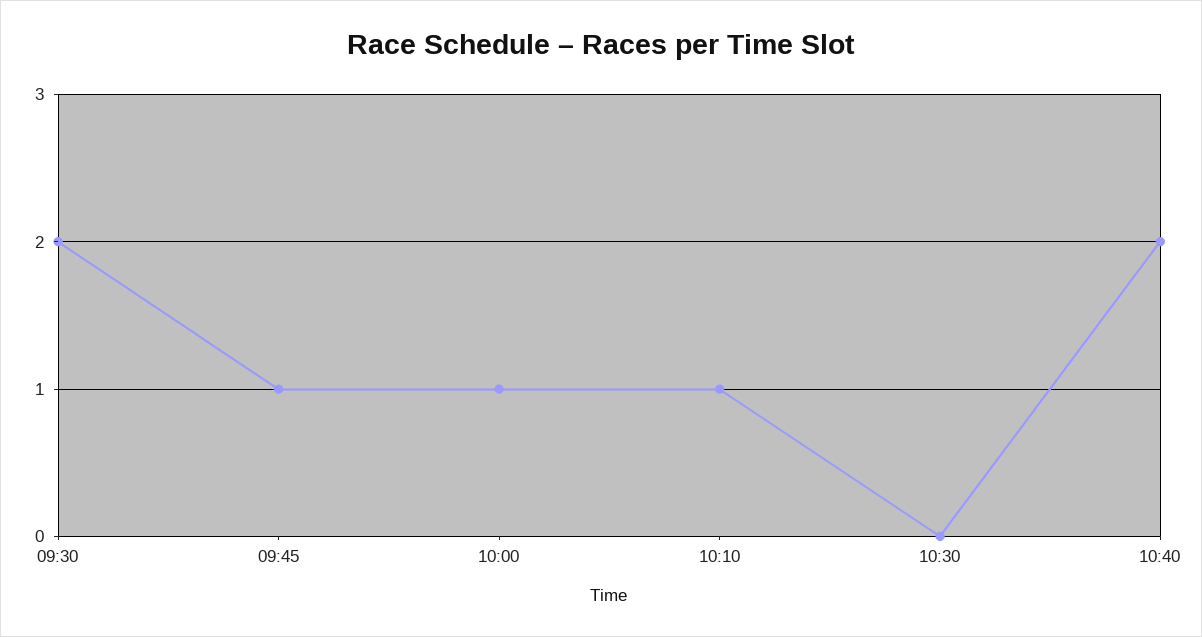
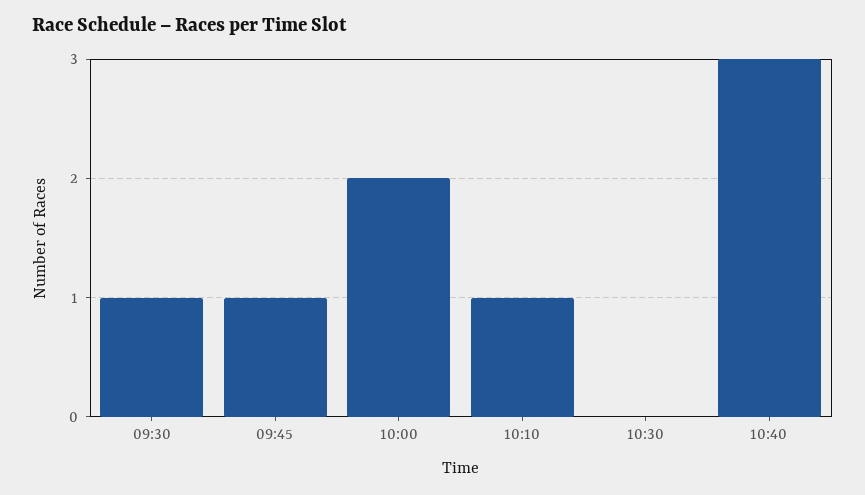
  {
-   "09:30": 2,
+   "09:30": 1,
    "09:45": 1,
-   "10:00": 1,
+   "10:00": 2,
    "10:10": 1,
    "10:30": 0,
-   "10:40": 2
+   "10:40": 3
  }

